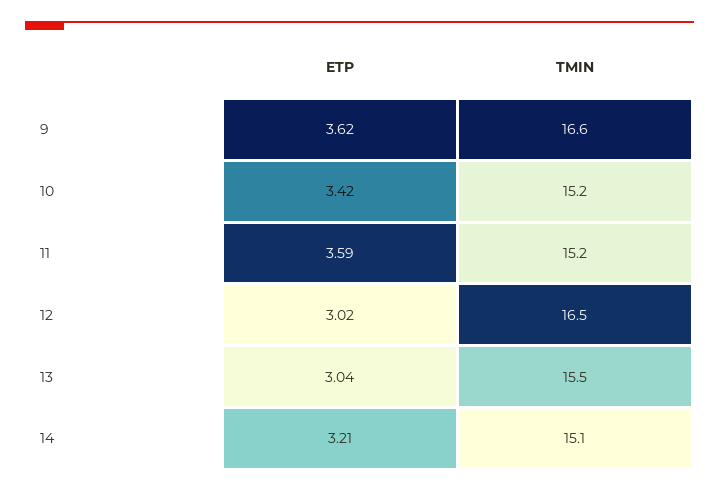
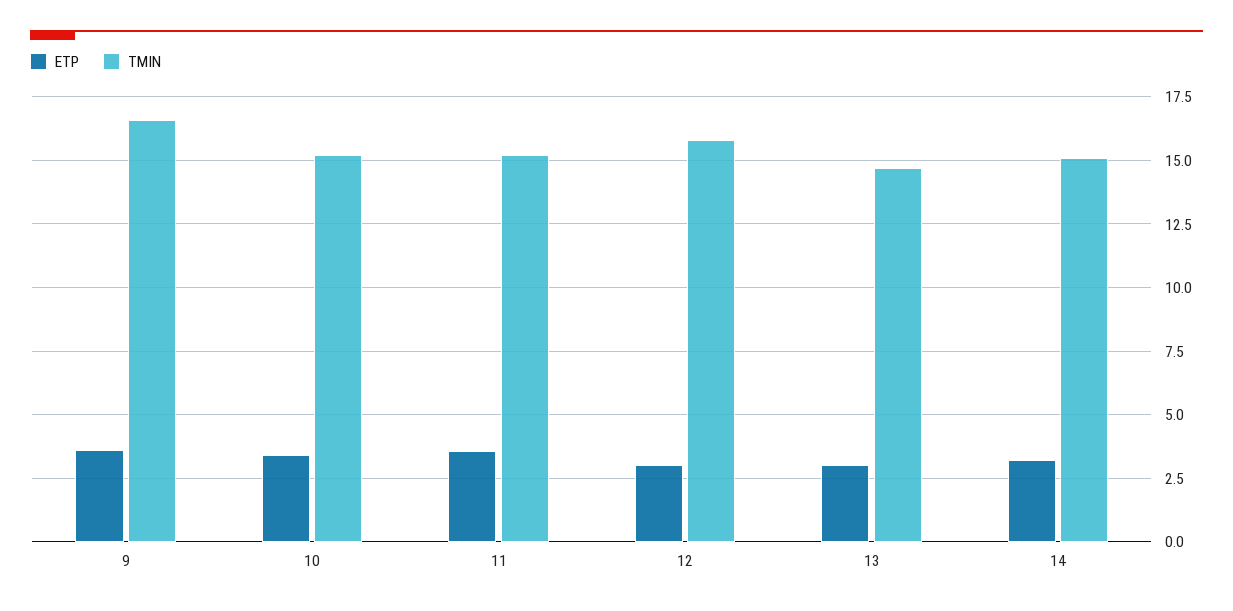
  {
    "ETP": {
      "9": 3.62,
      "10": 3.42,
      "11": 3.59,
      "12": 3.02,
      "13": 3.04,
      "14": 3.21
    },
    "TMIN": {
      "9": 16.6,
      "10": 15.2,
      "11": 15.2,
-     "12": 16.5,
+     "12": 15.75,
-     "13": 15.5,
+     "13": 14.75,
      "14": 15.1
    }
  }

